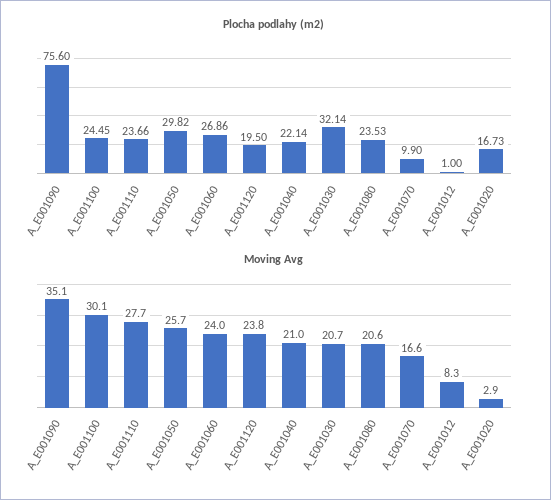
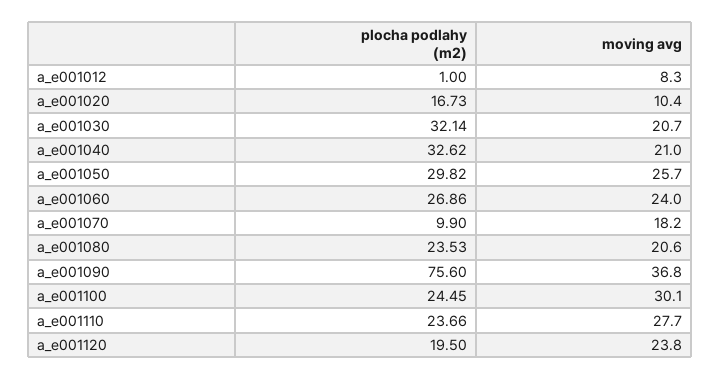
  {
    "Plocha podlahy (m2)": {
      "A_E001090": 75.6,
      "A_E001100": 24.45,
      "A_E001110": 23.66,
      "A_E001050": 29.82,
      "A_E001060": 26.86,
      "A_E001120": 19.5,
-     "A_E001040": 22.14,
+     "A_E001040": 32.62,
      "A_E001030": 32.14,
      "A_E001080": 23.53,
      "A_E001070": 9.9,
      "A_E001012": 1,
      "A_E001020": 16.73
    },
    "Moving Avg": {
-     "A_E001090": 35.1,
+     "A_E001090": 36.8,
      "A_E001100": 30.1,
      "A_E001110": 27.7,
      "A_E001050": 25.7,
      "A_E001060": 24,
      "A_E001120": 23.8,
      "A_E001040": 21,
      "A_E001030": 20.7,
      "A_E001080": 20.6,
-     "A_E001070": 16.6,
+     "A_E001070": 18.2,
      "A_E001012": 8.3,
-     "A_E001020": 2.9
+     "A_E001020": 10.4
    }
  }

